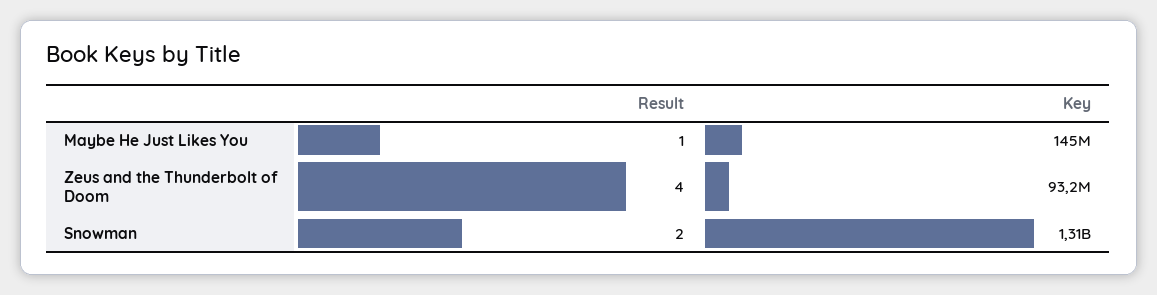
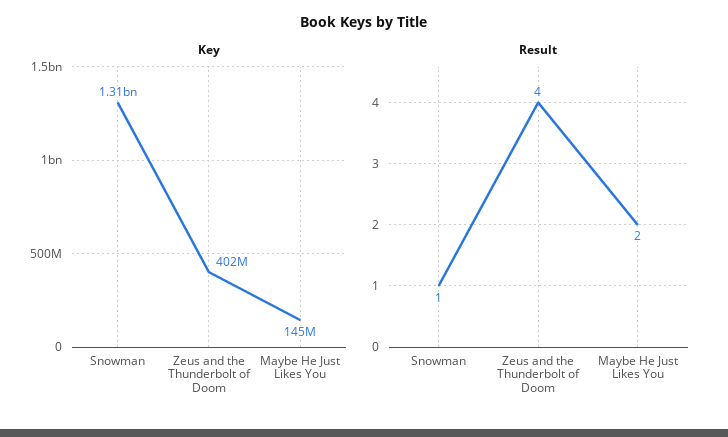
  {
    "Result": {
-     "Maybe He Just Likes You": 1,
+     "Maybe He Just Likes You": 2,
      "Zeus and the Thunderbolt of Doom": 4,
-     "Snowman": 2
+     "Snowman": 1
    },
    "Key": {
      "Maybe He Just Likes You": 145000000,
-     "Zeus and the Thunderbolt of Doom": 93200000,
+     "Zeus and the Thunderbolt of Doom": 402000000,
      "Snowman": 1310000000
    }
  }

